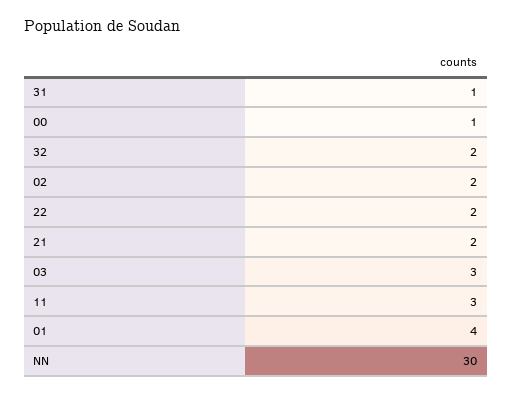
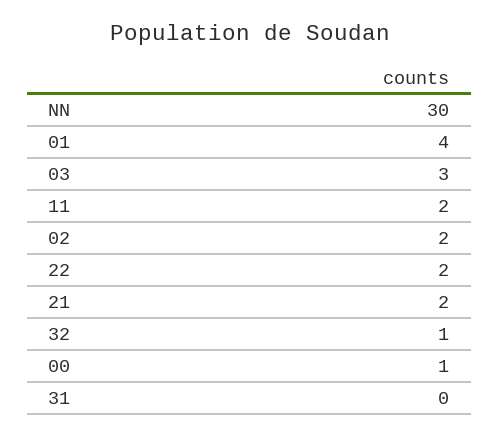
  {
-   "31": 1,
+   "31": 0,
    "00": 1,
-   "32": 2,
+   "32": 1,
    "02": 2,
    "22": 2,
    "21": 2,
    "03": 3,
-   "11": 3,
+   "11": 2,
    "01": 4,
    "NN": 30
  }

